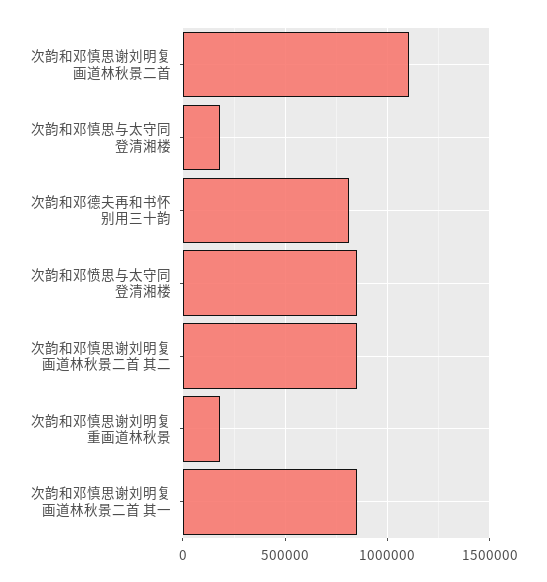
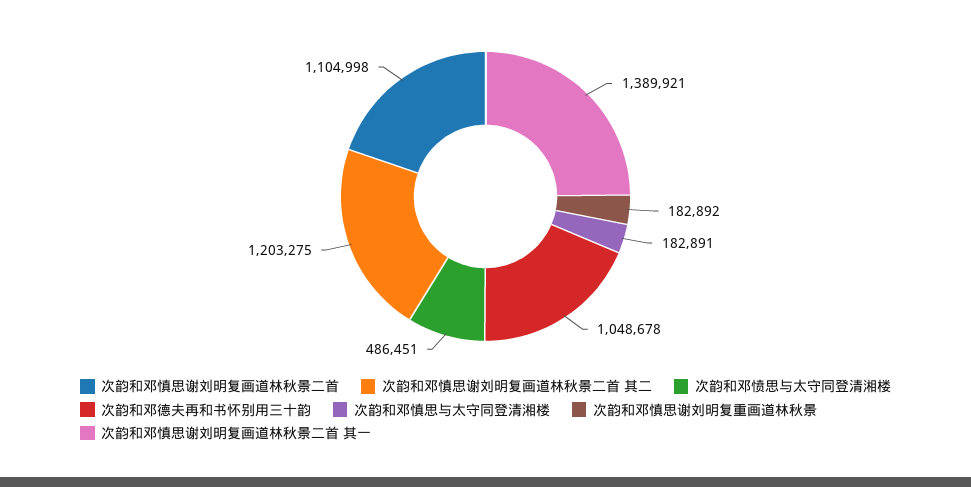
  {
    "次韵和邓慎思谢刘明复画道林秋景二首": 1104998,
    "次韵和邓慎思与太守同登清湘楼": 182891,
-   "次韵和邓德夫再和书怀别用三十韵": 800000,
+   "次韵和邓德夫再和书怀别用三十韵": 1048678,
-   "次韵和邓愤思与太守同登清湘楼": 850000,
+   "次韵和邓愤思与太守同登清湘楼": 486451,
-   "次韵和邓慎思谢刘明复画道林秋景二首 其二": 850000,
+   "次韵和邓慎思谢刘明复画道林秋景二首 其二": 1203275,
    "次韵和邓慎思谢刘明复重画道林秋景": 182892,
-   "次韵和邓慎思谢刘明复画道林秋景二首 其一": 850000
+   "次韵和邓慎思谢刘明复画道林秋景二首 其一": 1389921
  }

